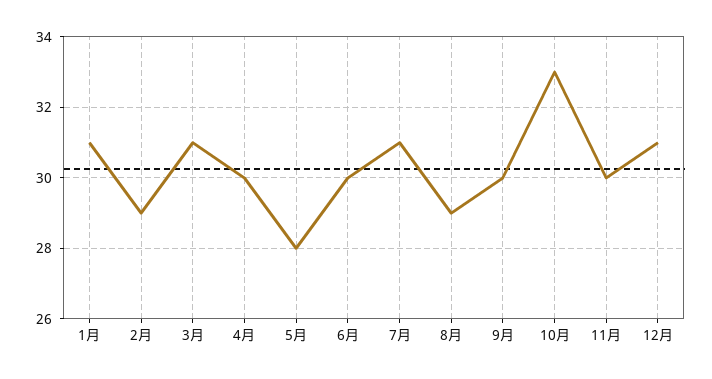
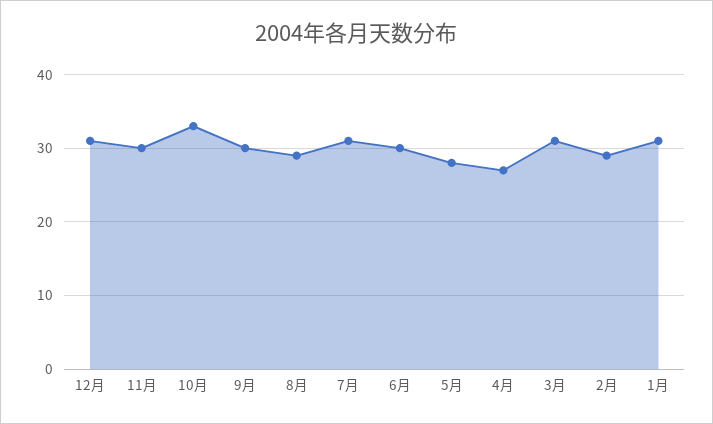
  {
    "1月": 31,
    "2月": 29,
    "3月": 31,
-   "4月": 30,
+   "4月": 27,
    "5月": 28,
    "6月": 30,
    "7月": 31,
    "8月": 29,
    "9月": 30,
    "10月": 33,
    "11月": 30,
    "12月": 31
  }

